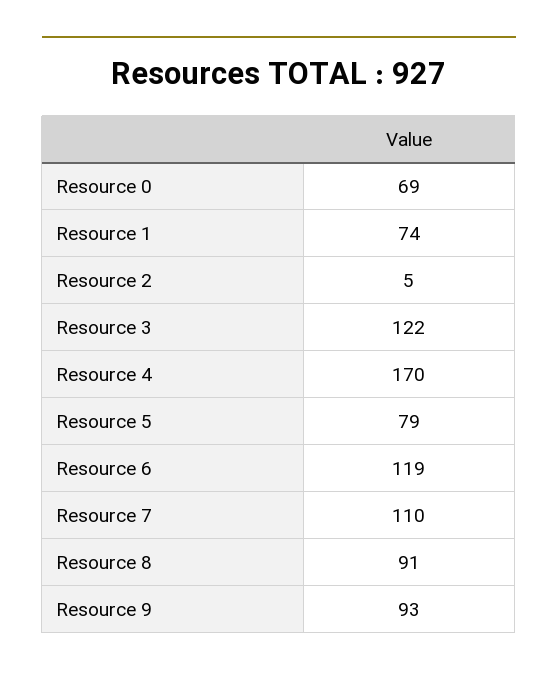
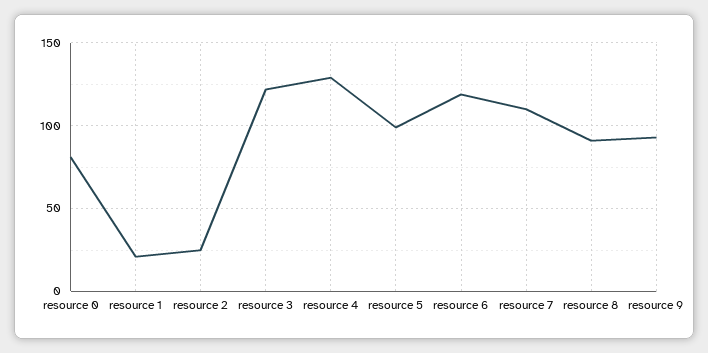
  {
-   "Resource 0": 69,
+   "Resource 0": 80,
-   "Resource 1": 74,
+   "Resource 1": 20,
-   "Resource 2": 5,
+   "Resource 2": 25,
    "Resource 3": 122,
-   "Resource 4": 170,
+   "Resource 4": 130,
-   "Resource 5": 79,
+   "Resource 5": 100,
    "Resource 6": 119,
    "Resource 7": 110,
    "Resource 8": 91,
    "Resource 9": 93
  }

